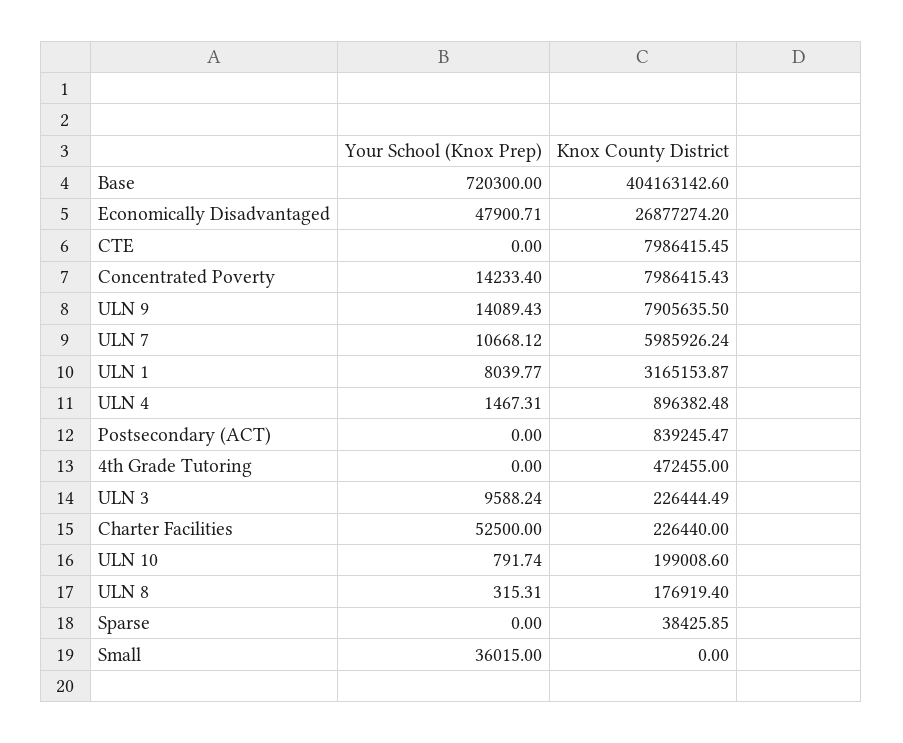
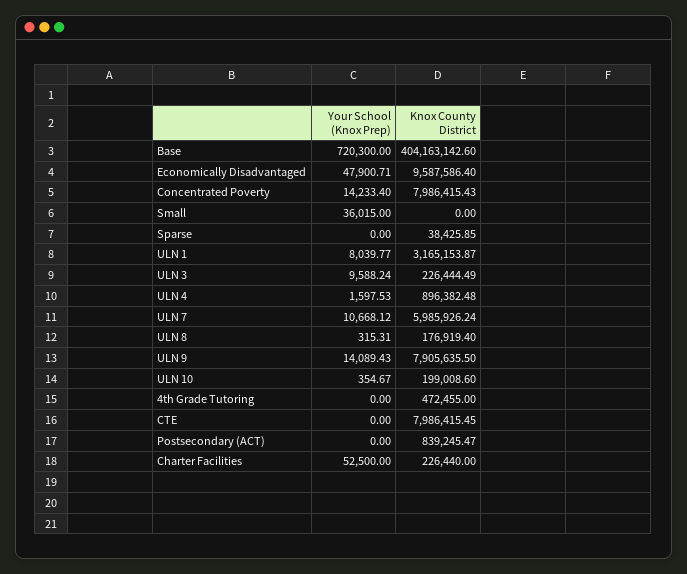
  {
    "Your School (Knox Prep)": {
      "Base": 720300,
      "Economically Disadvantaged": 47900.71,
      "CTE": 0,
      "Concentrated Poverty": 14233.4,
      "ULN 9": 14089.43,
      "ULN 7": 10668.12,
      "ULN 1": 8039.77,
-     "ULN 4": 1467.31,
+     "ULN 4": 1597.53,
      "Postsecondary (ACT)": 0,
      "4th Grade Tutoring": 0,
      "ULN 3": 9588.24,
      "Charter Facilities": 52500,
-     "ULN 10": 791.74,
+     "ULN 10": 354.67,
      "ULN 8": 315.31,
      "Sparse": 0,
      "Small": 36015
    },
    "Knox County District": {
      "Base": 404163142.6,
-     "Economically Disadvantaged": 26877274.2,
+     "Economically Disadvantaged": 9587586.4,
      "CTE": 7986415.45,
      "Concentrated Poverty": 7986415.43,
      "ULN 9": 7905635.5,
      "ULN 7": 5985926.24,
      "ULN 1": 3165153.87,
      "ULN 4": 896382.48,
      "Postsecondary (ACT)": 839245.47,
      "4th Grade Tutoring": 472455,
      "ULN 3": 226444.49,
      "Charter Facilities": 226440,
      "ULN 10": 199008.6,
      "ULN 8": 176919.4,
      "Sparse": 38425.85,
      "Small": 0
    }
  }

